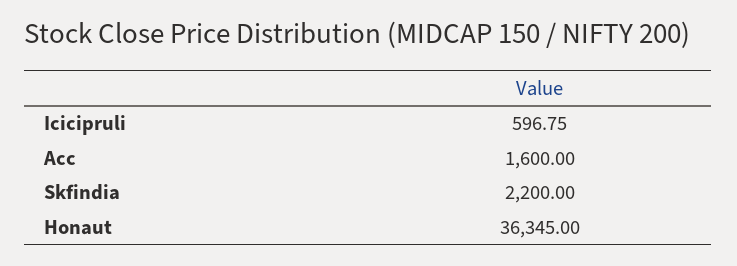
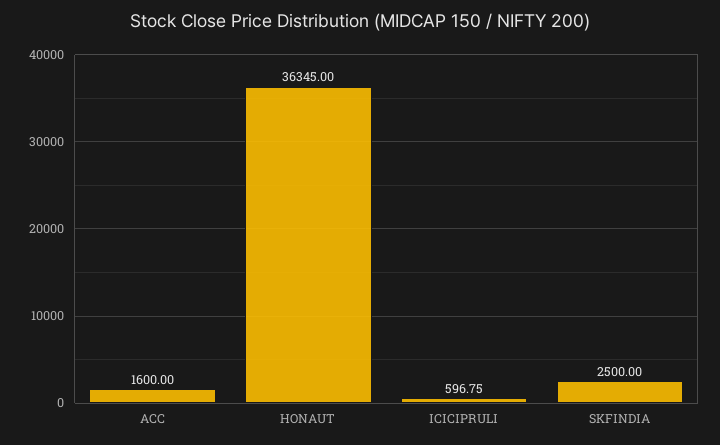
  {
    "Icicipruli": 596.75,
    "Acc": 1600,
-   "Skfindia": 2200,
+   "Skfindia": 2500,
    "Honaut": 36345
  }

